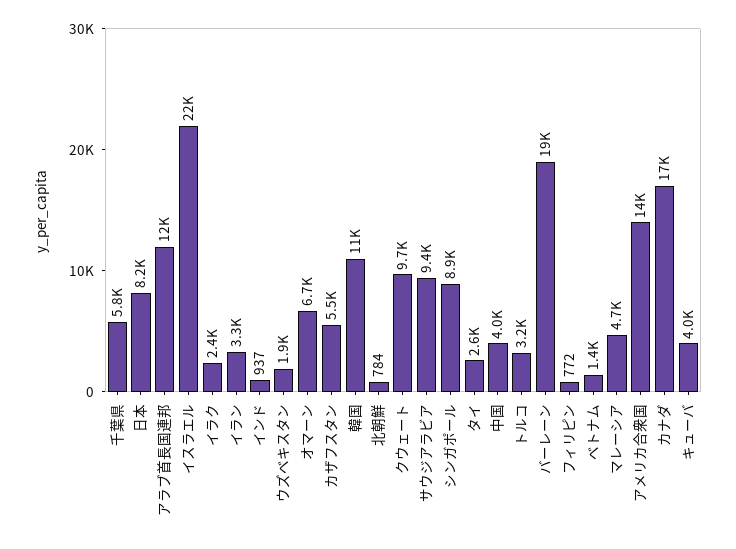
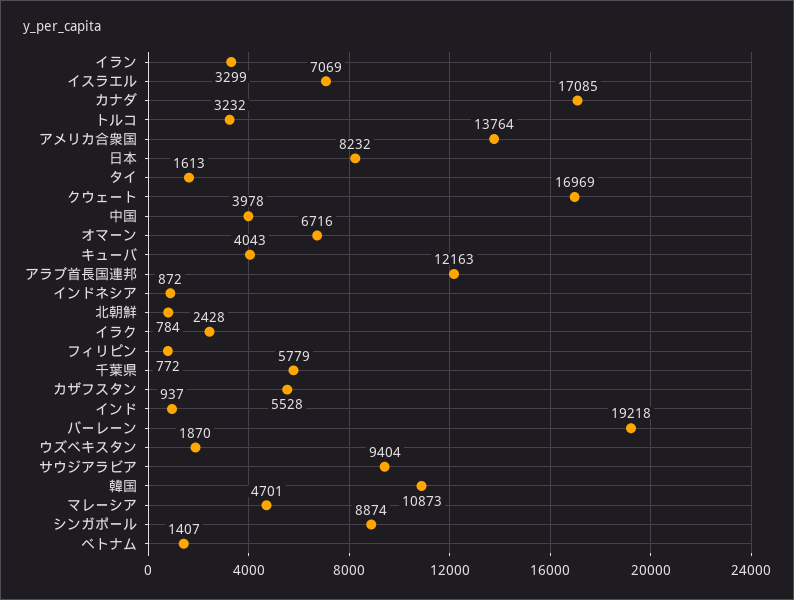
  {
    "千葉県": 5779,
    "日本": 8232,
    "アラブ首長国連邦": 12163,
-   "イスラエル": 22000,
+   "イスラエル": 7069,
    "イラク": 2428,
    "イラン": 3299,
    "インド": 937,
    "ウズベキスタン": 1870,
    "オマーン": 6716,
    "カザフスタン": 5528,
    "韓国": 10873,
    "北朝鮮": 784,
-   "クウェート": 9700,
+   "クウェート": 16969,
    "サウジアラビア": 9404,
    "シンガポール": 8874,
-   "タイ": 2600,
+   "タイ": 1613,
    "中国": 3978,
    "トルコ": 3232,
    "バーレーン": 19218,
    "フィリピン": 772,
    "ベトナム": 1407,
    "マレーシア": 4701,
    "アメリカ合衆国": 13764,
    "カナダ": 17085,
-   "キューバ": 4043
+   "キューバ": 4043,
+   "インドネシア": 872
  }

